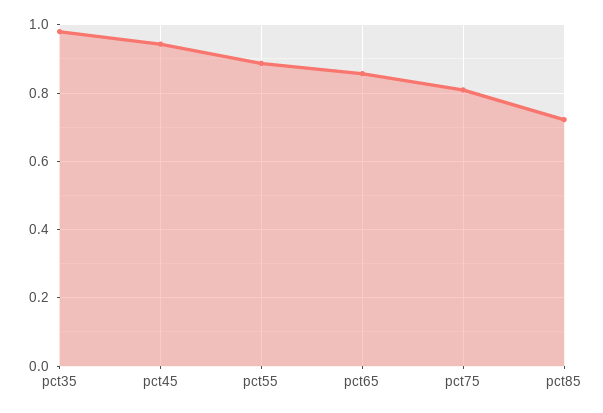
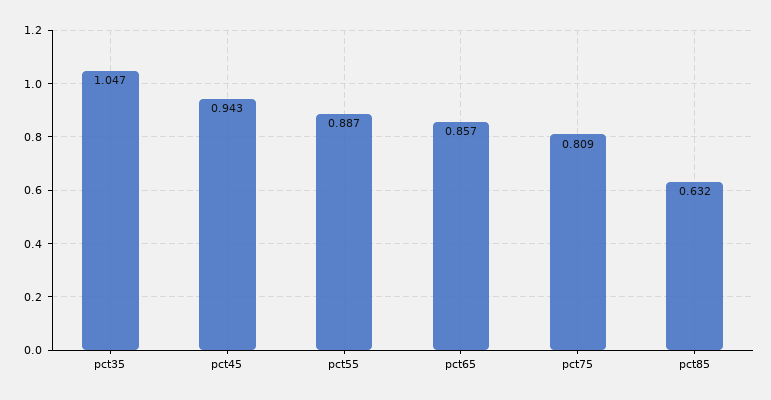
  {
-   "pct35": 0.98,
+   "pct35": 1.047,
    "pct45": 0.943,
    "pct55": 0.887,
    "pct65": 0.857,
    "pct75": 0.809,
-   "pct85": 0.72
+   "pct85": 0.632
  }

